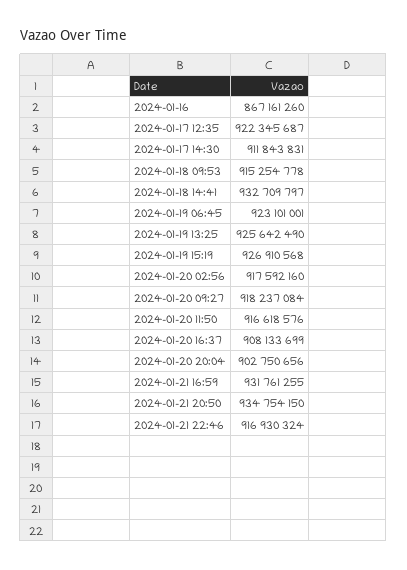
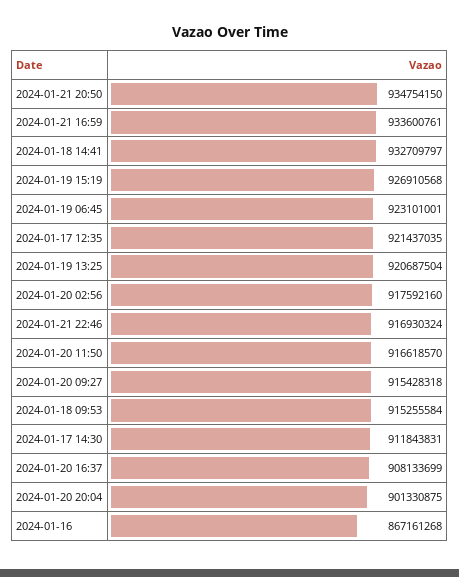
  {
-   "2024-01-16": 867161260,
+   "2024-01-16": 867161268,
-   "2024-01-17 12:35": 922345687,
+   "2024-01-17 12:35": 921437035,
    "2024-01-17 14:30": 911843831,
-   "2024-01-18 09:53": 915254778,
+   "2024-01-18 09:53": 915255584,
    "2024-01-18 14:41": 932709797,
    "2024-01-19 06:45": 923101001,
-   "2024-01-19 13:25": 925642490,
+   "2024-01-19 13:25": 920687504,
    "2024-01-19 15:19": 926910568,
    "2024-01-20 02:56": 917592160,
-   "2024-01-20 09:27": 918237084,
+   "2024-01-20 09:27": 915428318,
-   "2024-01-20 11:50": 916618576,
+   "2024-01-20 11:50": 916618570,
    "2024-01-20 16:37": 908133699,
-   "2024-01-20 20:04": 902750656,
+   "2024-01-20 20:04": 901330875,
-   "2024-01-21 16:59": 931761255,
+   "2024-01-21 16:59": 933600761,
    "2024-01-21 20:50": 934754150,
    "2024-01-21 22:46": 916930324
  }

